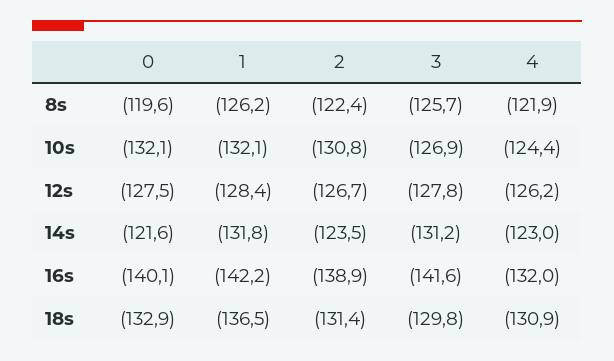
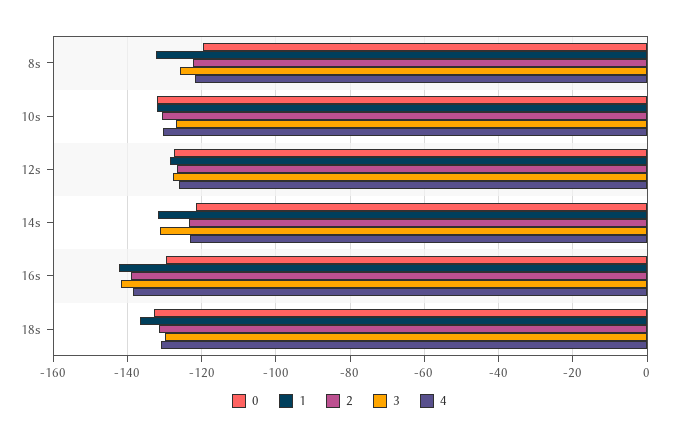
  {
    "0": {
      "8s": -119.6,
      "10s": -132.1,
      "12s": -127.5,
      "14s": -121.6,
-     "16s": -140.1,
+     "16s": -130,
      "18s": -132.9
    },
    "1": {
-     "8s": -126.2,
+     "8s": -132,
      "10s": -132.1,
      "12s": -128.4,
      "14s": -131.8,
      "16s": -142.2,
      "18s": -136.5
    },
    "2": {
      "8s": -122.4,
      "10s": -130.8,
      "12s": -126.7,
      "14s": -123.5,
      "16s": -138.9,
      "18s": -131.4
    },
    "3": {
      "8s": -125.7,
      "10s": -126.9,
      "12s": -127.8,
      "14s": -131.2,
      "16s": -141.6,
      "18s": -129.8
    },
    "4": {
      "8s": -121.9,
-     "10s": -124.4,
+     "10s": -130,
      "12s": -126.2,
      "14s": -123,
-     "16s": -132,
+     "16s": -138,
      "18s": -130.9
    }
  }

